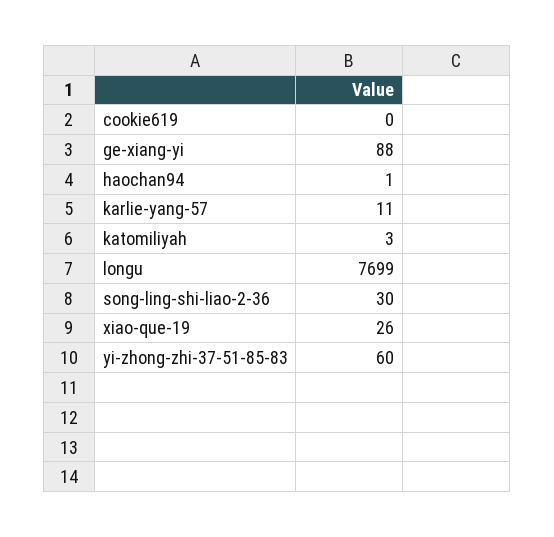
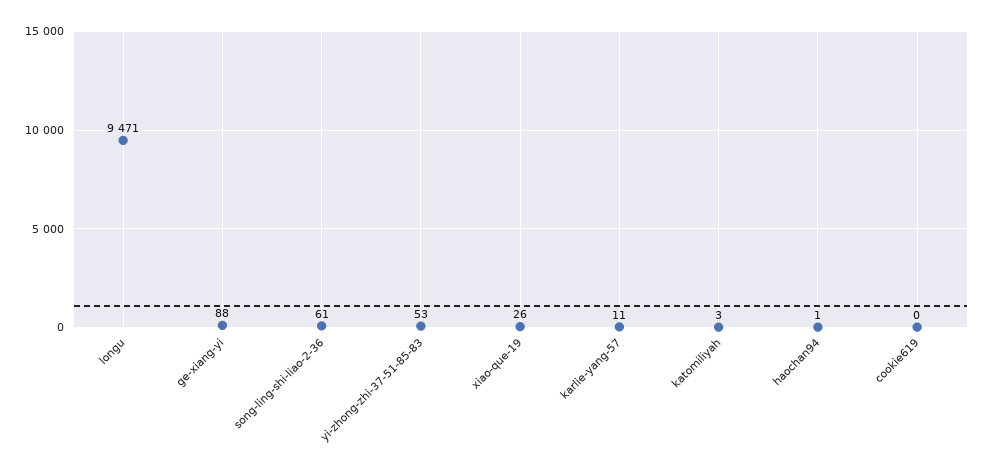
  {
    "cookie619": 0,
    "ge-xiang-yi": 88,
    "haochan94": 1,
    "karlie-yang-57": 11,
    "katomiliyah": 3,
-   "longu": 7699,
+   "longu": 9471,
-   "song-ling-shi-liao-2-36": 30,
+   "song-ling-shi-liao-2-36": 61,
    "xiao-que-19": 26,
-   "yi-zhong-zhi-37-51-85-83": 60
+   "yi-zhong-zhi-37-51-85-83": 53
  }

